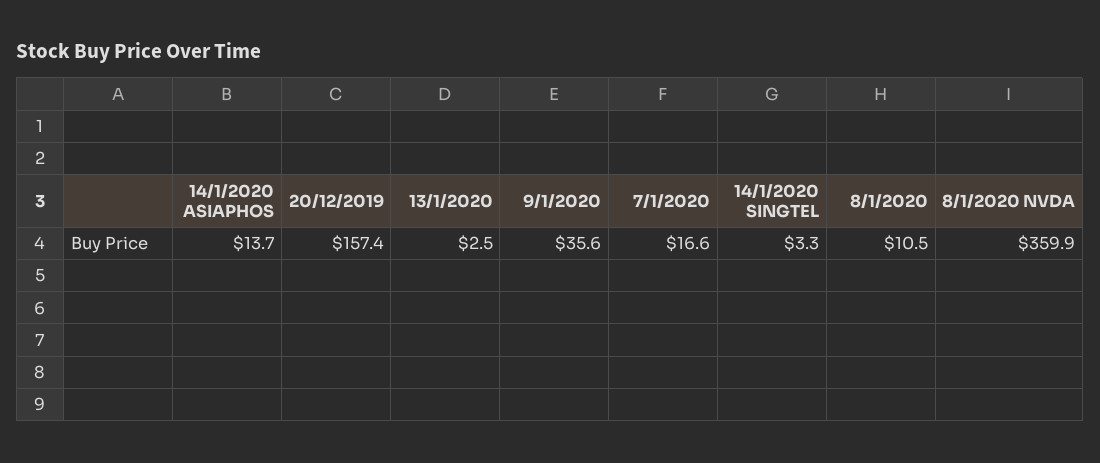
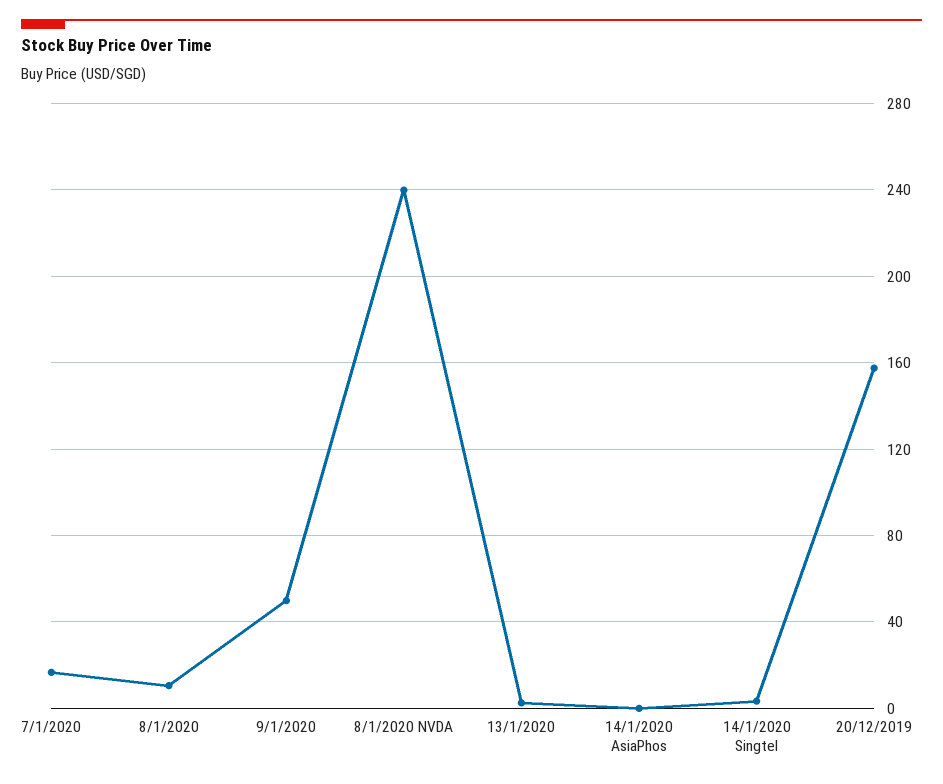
  {
-   "14/1/2020 ASIAPHOS": 13.7,
+   "14/1/2020 ASIAPHOS": 0,
    "20/12/2019": 157.4,
    "13/1/2020": 2.5,
-   "9/1/2020": 35.6,
+   "9/1/2020": 50,
    "7/1/2020": 16.6,
    "14/1/2020 SINGTEL": 3.3,
    "8/1/2020": 10.5,
-   "8/1/2020 NVDA": 359.9
+   "8/1/2020 NVDA": 240
  }

